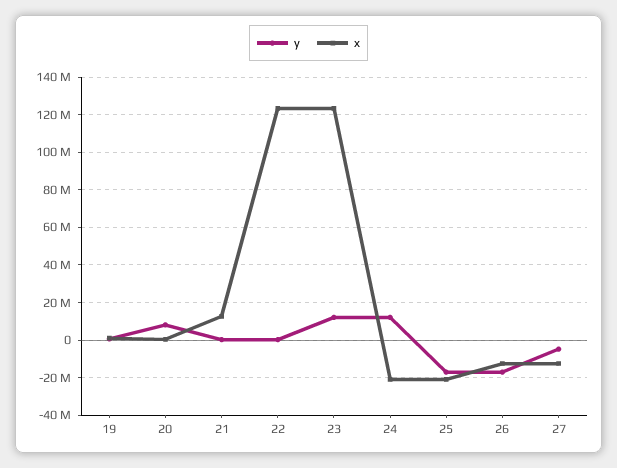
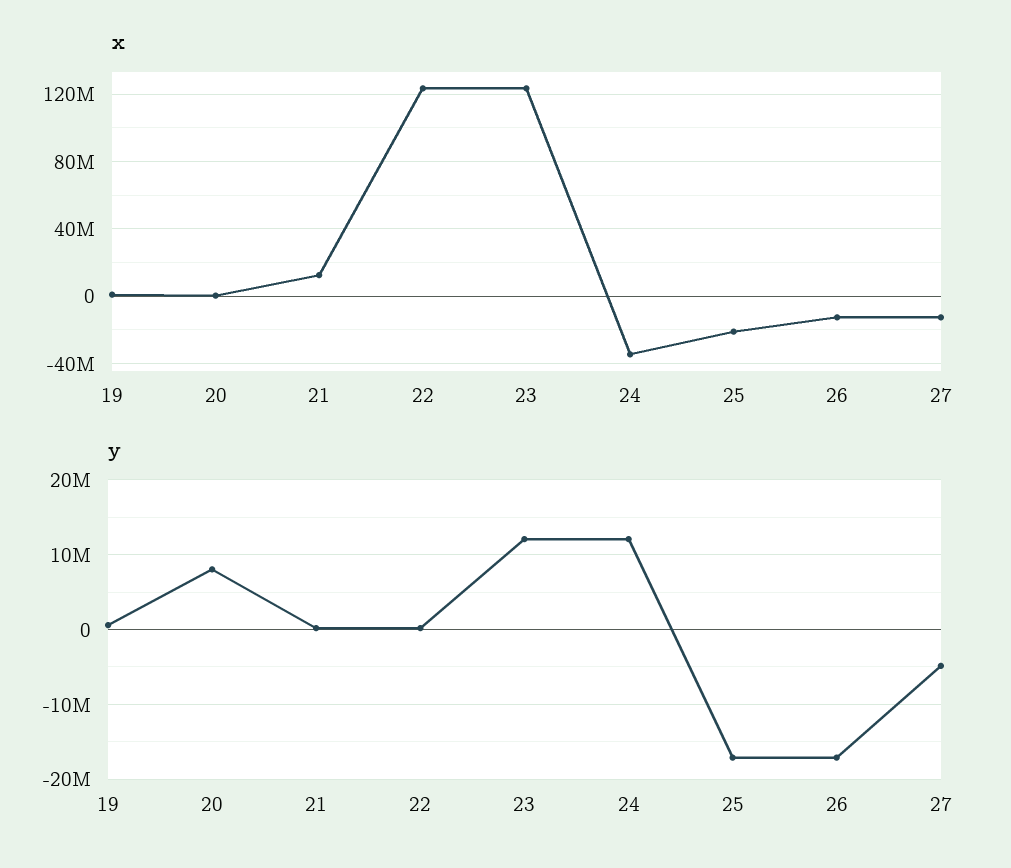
  {
    "y": {
      "19": 1000000,
      "20": 8000000,
      "21": 0,
      "22": 0,
      "23": 12000000,
      "24": 12000000,
      "25": -17000000,
      "26": -17000000,
      "27": -5000000
    },
    "x": {
      "19": 0,
      "20": 0,
      "21": 15000000,
      "22": 125000000,
      "23": 125000000,
-     "24": -20000000,
+     "24": -35000000,
      "25": -20000000,
      "26": -15000000,
      "27": -15000000
    }
  }

